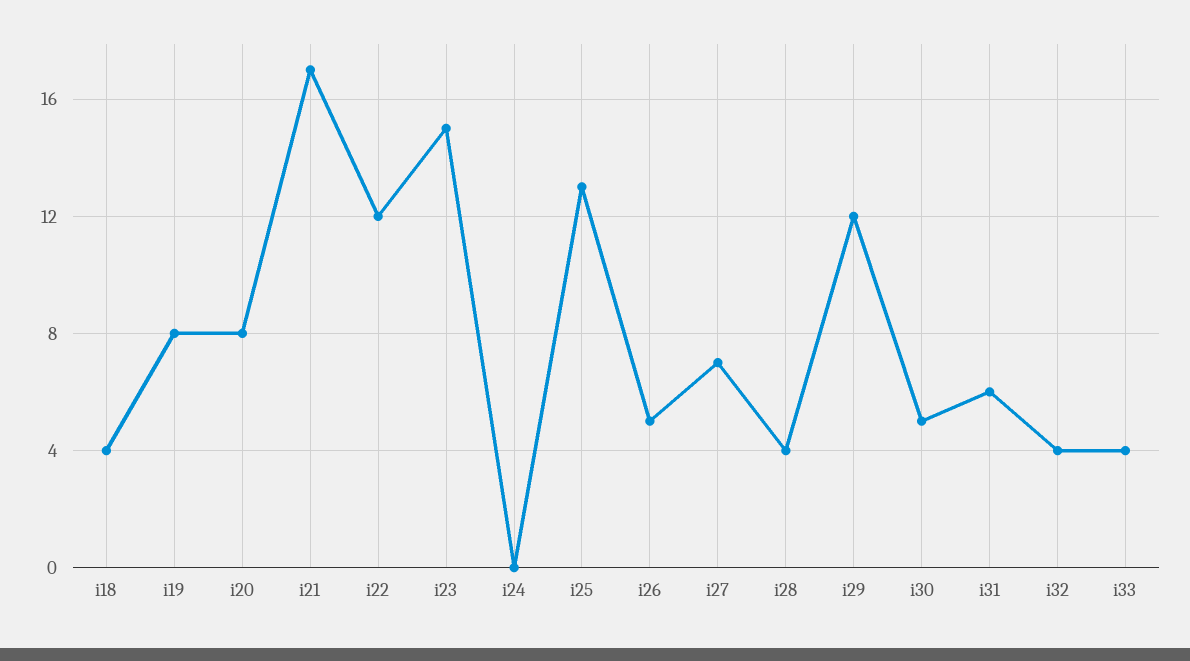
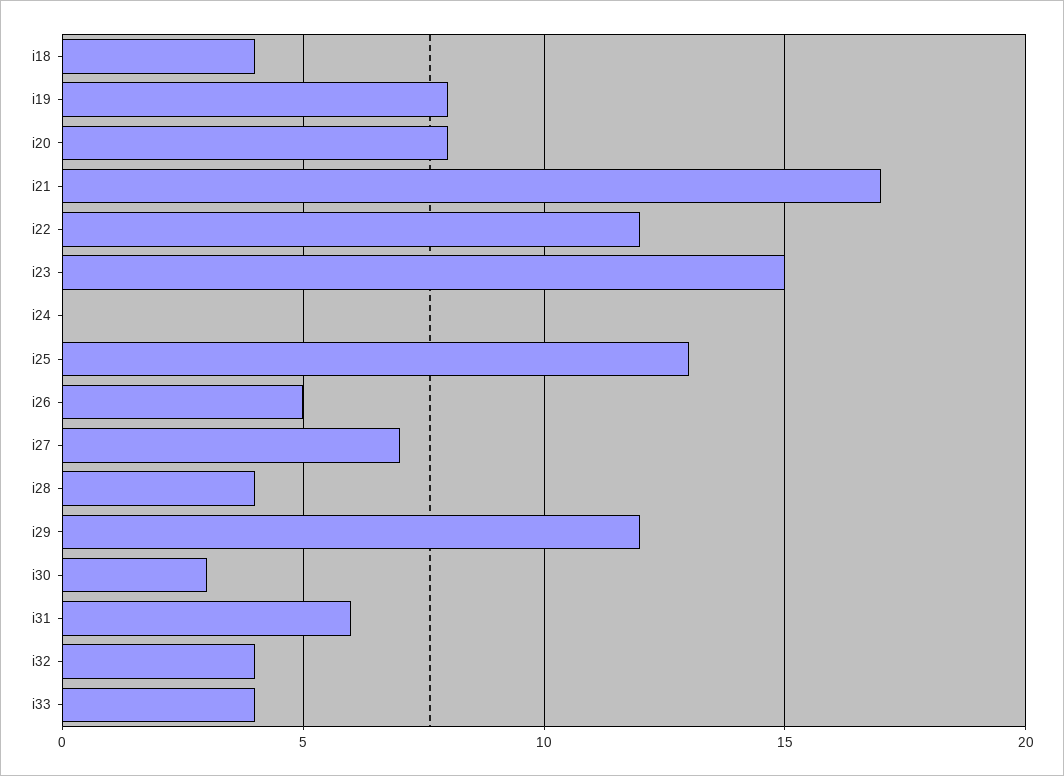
  {
    "i18": 4,
    "i19": 8,
    "i20": 8,
    "i21": 17,
    "i22": 12,
    "i23": 15,
    "i24": 0,
    "i25": 13,
    "i26": 5,
    "i27": 7,
    "i28": 4,
    "i29": 12,
-   "i30": 5,
+   "i30": 3,
    "i31": 6,
    "i32": 4,
    "i33": 4
  }

